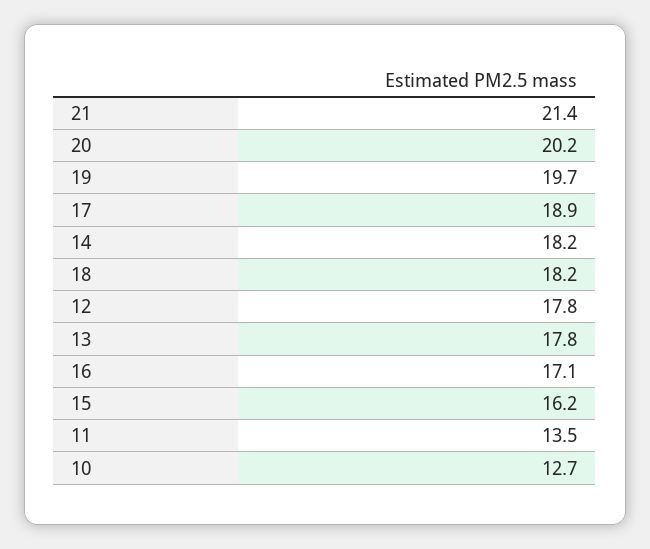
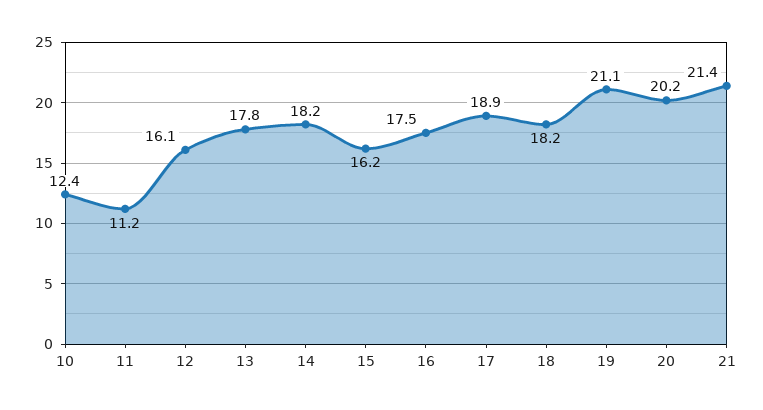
  {
    "21": 21.4,
    "20": 20.2,
-   "19": 19.7,
+   "19": 21.1,
    "17": 18.9,
    "14": 18.2,
    "18": 18.2,
-   "12": 17.8,
+   "12": 16.1,
    "13": 17.8,
-   "16": 17.1,
+   "16": 17.5,
    "15": 16.2,
-   "11": 13.5,
+   "11": 11.2,
-   "10": 12.7
+   "10": 12.4
  }

